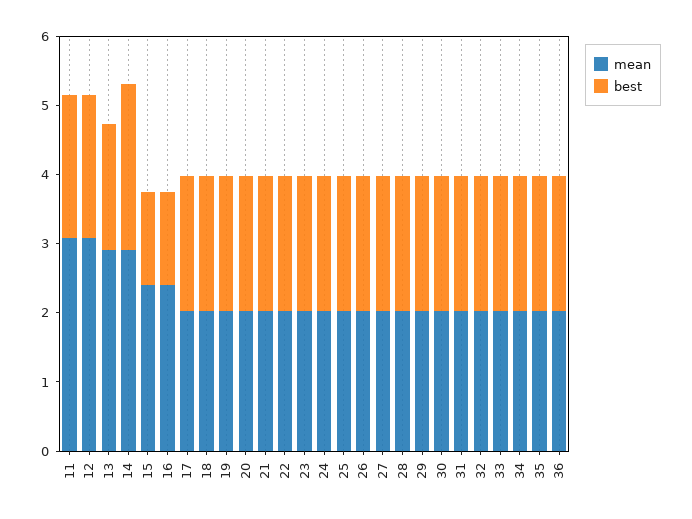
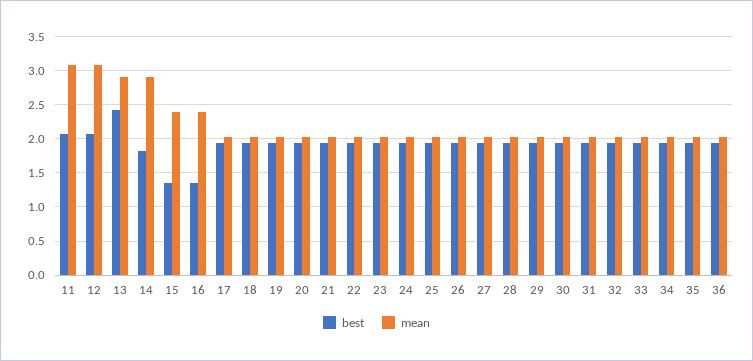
  {
    "mean": {
      "11": 3.1,
      "12": 3.1,
      "13": 2.9,
      "14": 2.9,
      "15": 2.4,
      "16": 2.4,
      "17": 2,
      "18": 2,
      "19": 2,
      "20": 2,
      "21": 2,
      "22": 2,
      "23": 2,
      "24": 2,
      "25": 2,
      "26": 2,
      "27": 2,
      "28": 2,
      "29": 2,
      "30": 2,
      "31": 2,
      "32": 2,
      "33": 2,
      "34": 2,
      "35": 2,
      "36": 2
    },
    "best": {
      "11": 2.1,
      "12": 2.1,
-     "13": 1.8,
+     "13": 2.4,
-     "14": 2.4,
+     "14": 1.8,
      "15": 1.3,
      "16": 1.3,
      "17": 1.9,
      "18": 1.9,
      "19": 1.9,
      "20": 1.9,
      "21": 1.9,
      "22": 1.9,
      "23": 1.9,
      "24": 1.9,
      "25": 1.9,
      "26": 1.9,
      "27": 1.9,
      "28": 1.9,
      "29": 1.9,
      "30": 1.9,
      "31": 1.9,
      "32": 1.9,
      "33": 1.9,
      "34": 1.9,
      "35": 1.9,
      "36": 1.9
    }
  }

